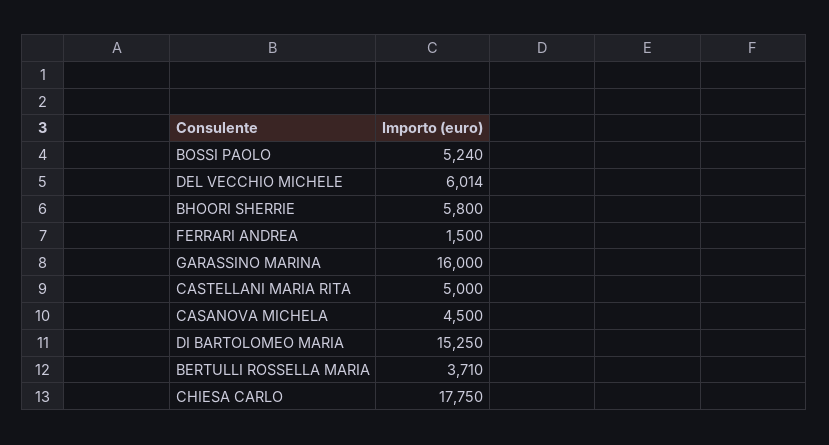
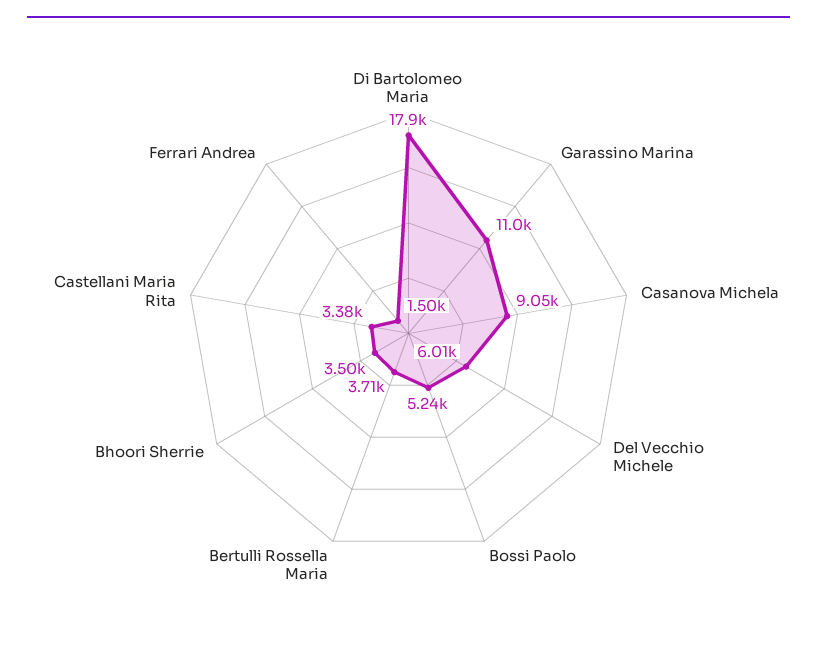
  {
    "BOSSI PAOLO": 5240,
    "DEL VECCHIO MICHELE": 6014,
-   "BHOORI SHERRIE": 5800,
+   "BHOORI SHERRIE": 3500,
    "FERRARI ANDREA": 1500,
-   "GARASSINO MARINA": 16000,
+   "GARASSINO MARINA": 11000,
-   "CASTELLANI MARIA RITA": 5000,
+   "CASTELLANI MARIA RITA": 3380,
-   "CASANOVA MICHELA": 4500,
+   "CASANOVA MICHELA": 9050,
-   "DI BARTOLOMEO MARIA": 15250,
+   "DI BARTOLOMEO MARIA": 17900,
-   "BERTULLI ROSSELLA MARIA": 3710,
+   "BERTULLI ROSSELLA MARIA": 3710
-   "CHIESA CARLO": 17750
  }

